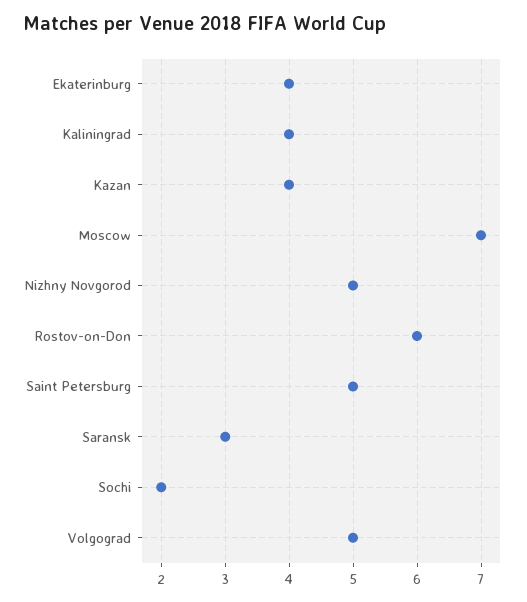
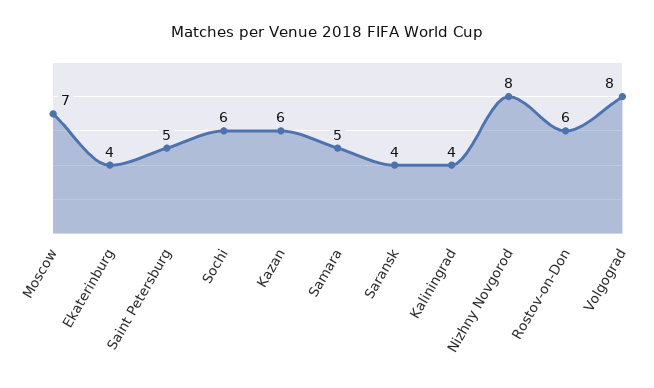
  {
    "Ekaterinburg": 4,
    "Kaliningrad": 4,
-   "Kazan": 4,
+   "Kazan": 6,
    "Moscow": 7,
-   "Nizhny Novgorod": 5,
+   "Nizhny Novgorod": 8,
    "Rostov-on-Don": 6,
    "Saint Petersburg": 5,
-   "Saransk": 3,
+   "Saransk": 4,
-   "Sochi": 2,
+   "Sochi": 6,
-   "Volgograd": 5
+   "Volgograd": 8,
+   "Samara": 5
  }

